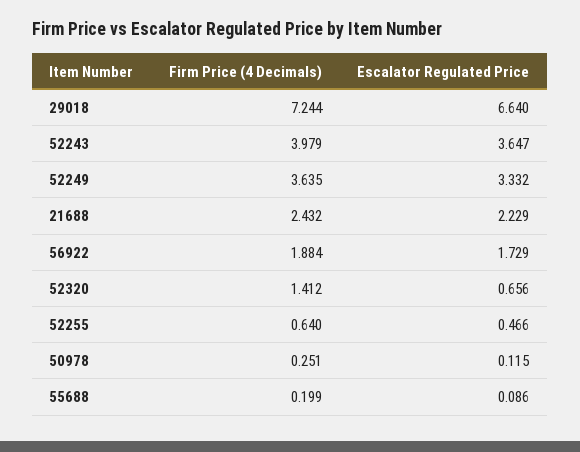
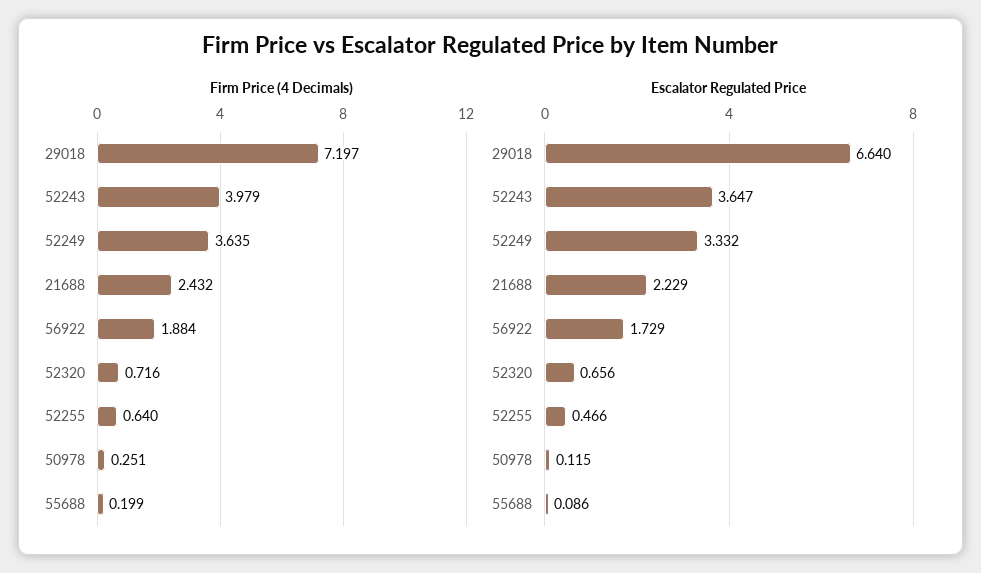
  {
    "Firm Price (4 Decimals)": {
-     "29018": 7.244,
+     "29018": 7.197,
      "52243": 3.979,
      "52249": 3.635,
      "21688": 2.432,
      "56922": 1.884,
-     "52320": 1.412,
+     "52320": 0.716,
      "52255": 0.64,
      "50978": 0.251,
      "55688": 0.199
    },
    "Escalator Regulated Price": {
      "29018": 6.64,
      "52243": 3.647,
      "52249": 3.332,
      "21688": 2.229,
      "56922": 1.729,
      "52320": 0.656,
      "52255": 0.466,
      "50978": 0.115,
      "55688": 0.086
    }
  }

